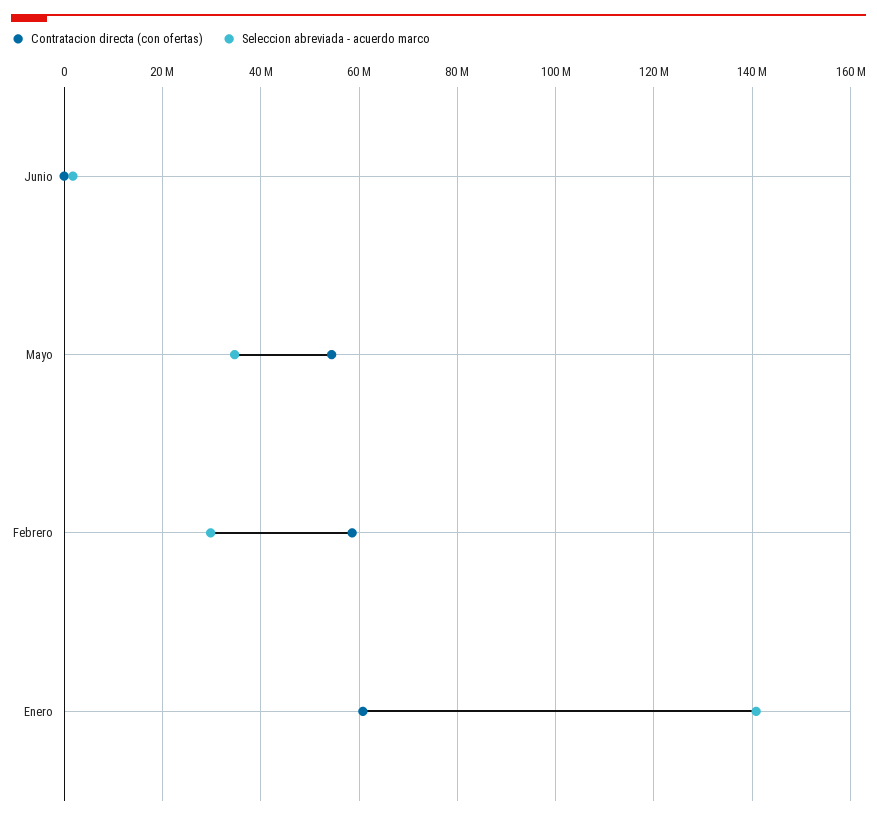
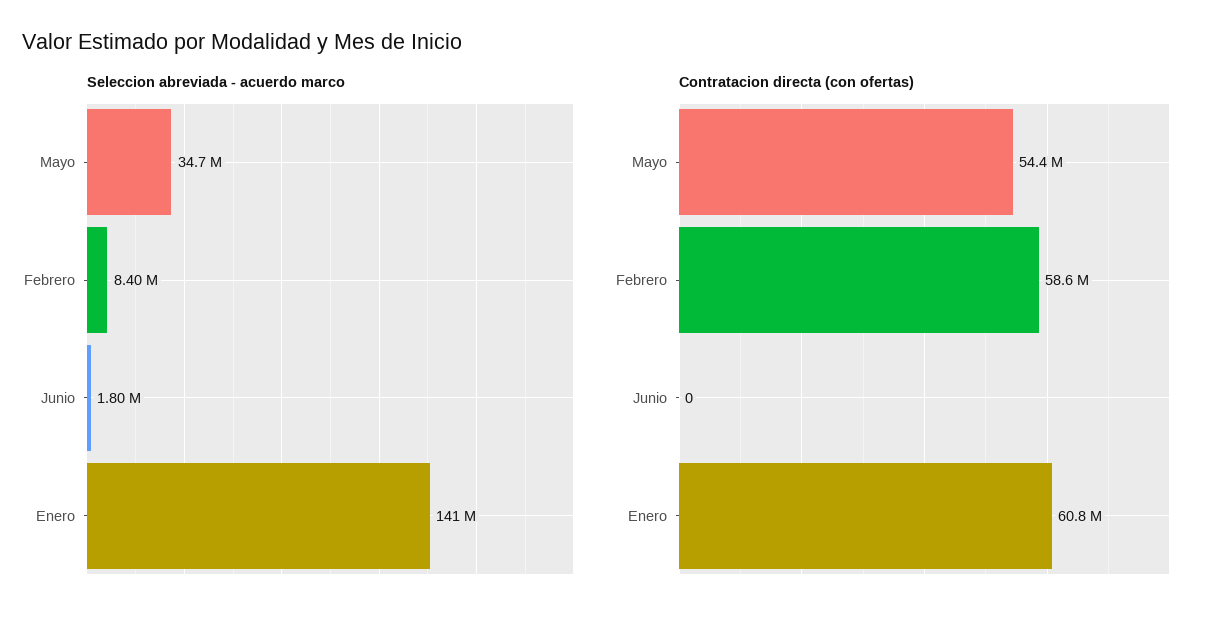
  {
    "Contratacion directa (con ofertas)": {
      "Junio": 0,
      "Mayo": 54400000,
      "Febrero": 58600000,
      "Enero": 60800000
    },
    "Seleccion abreviada - acuerdo marco": {
      "Junio": 1800000,
      "Mayo": 34700000,
-     "Febrero": 30000000,
+     "Febrero": 8400000,
      "Enero": 141000000
    }
  }

